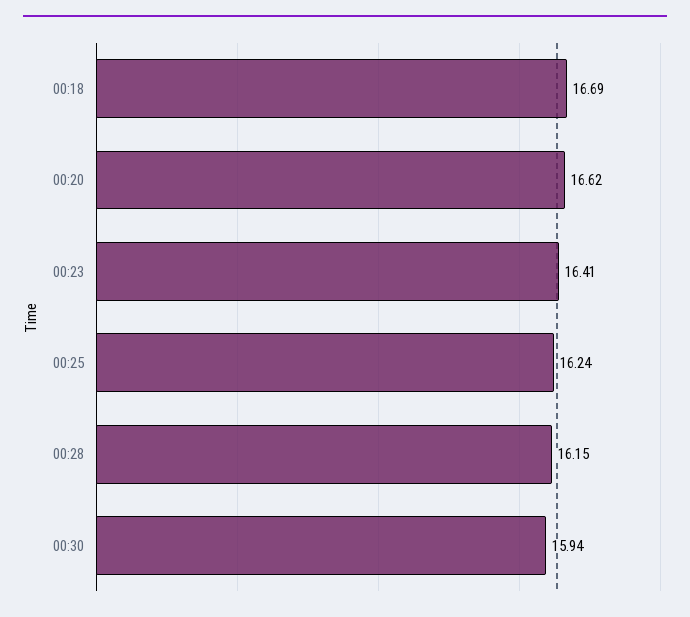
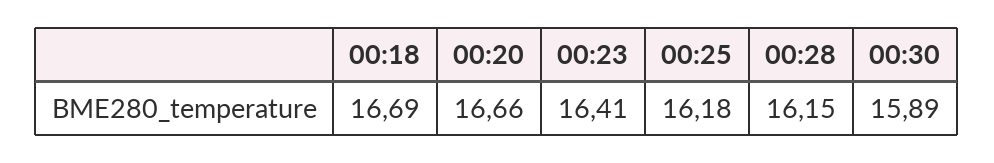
  {
    "00:18": 16.69,
-   "00:20": 16.62,
+   "00:20": 16.66,
    "00:23": 16.41,
-   "00:25": 16.24,
+   "00:25": 16.18,
    "00:28": 16.15,
-   "00:30": 15.94
+   "00:30": 15.89
  }

